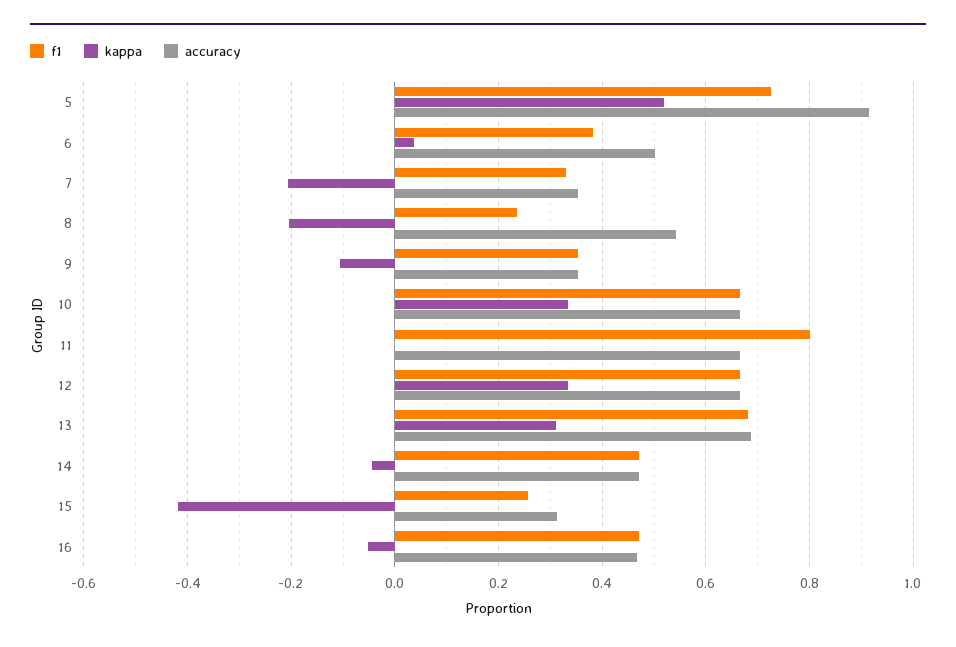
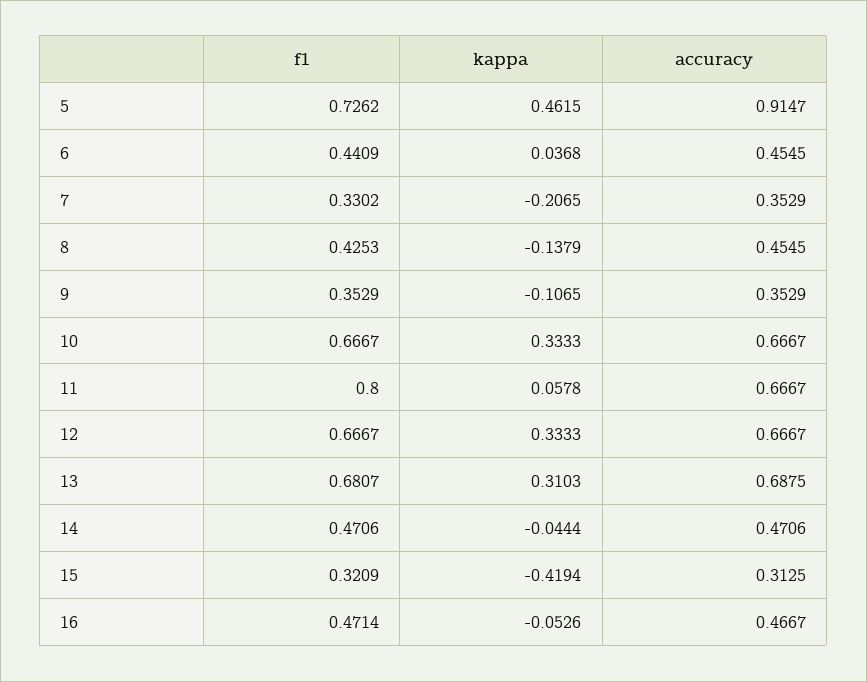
  {
    "f1": {
      "5": 0.7262,
-     "6": 0.38,
+     "6": 0.4409,
      "7": 0.3302,
-     "8": 0.24,
+     "8": 0.4253,
      "9": 0.3529,
      "10": 0.6667,
      "11": 0.8,
      "12": 0.6667,
      "13": 0.6807,
      "14": 0.4706,
-     "15": 0.26,
+     "15": 0.3209,
      "16": 0.4714
    },
    "kappa": {
-     "5": 0.52,
+     "5": 0.4615,
      "6": 0.0368,
      "7": -0.2065,
-     "8": -0.2,
+     "8": -0.1379,
      "9": -0.1065,
      "10": 0.3333,
-     "11": 0,
+     "11": 0.0578,
      "12": 0.3333,
      "13": 0.3103,
      "14": -0.0444,
      "15": -0.4194,
      "16": -0.0526
    },
    "accuracy": {
      "5": 0.9147,
-     "6": 0.5,
+     "6": 0.4545,
      "7": 0.3529,
-     "8": 0.54,
+     "8": 0.4545,
      "9": 0.3529,
      "10": 0.6667,
      "11": 0.6667,
      "12": 0.6667,
      "13": 0.6875,
      "14": 0.4706,
      "15": 0.3125,
      "16": 0.4667
    }
  }

